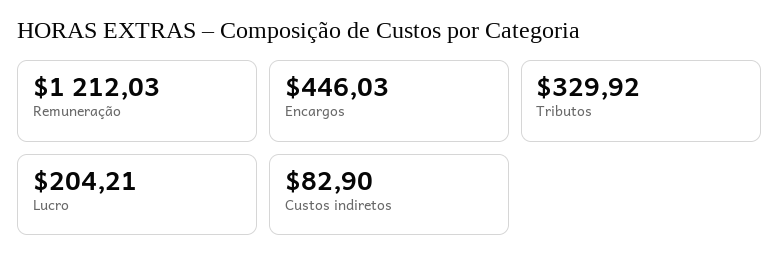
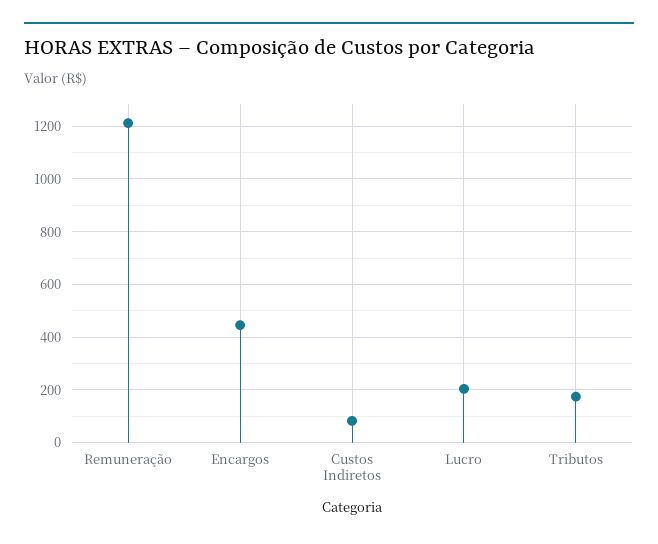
  {
    "Remuneração": 1212.03,
    "Encargos": 446.03,
-   "Tributos": 329.92,
+   "Tributos": 175,
    "Lucro": 204.21,
    "Custos indiretos": 82.9
  }

